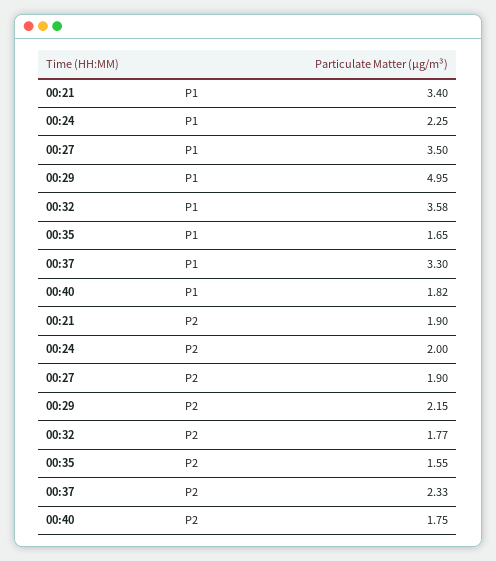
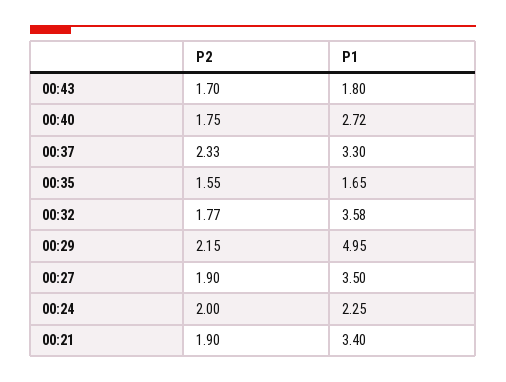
  {
    "00:21": {
      "P1": 3.4,
      "P2": 1.9
    },
    "00:24": {
      "P1": 2.25,
      "P2": 2
    },
    "00:27": {
      "P1": 3.5,
      "P2": 1.9
    },
    "00:29": {
      "P1": 4.95,
      "P2": 2.15
    },
    "00:32": {
      "P1": 3.58,
      "P2": 1.77
    },
    "00:35": {
      "P1": 1.65,
      "P2": 1.55
    },
    "00:37": {
      "P1": 3.3,
      "P2": 2.33
    },
    "00:40": {
-     "P1": 1.82,
+     "P1": 2.72,
      "P2": 1.75
-   }
+   },
+   "00:43": {
+     "P2": 1.7,
+     "P1": 1.8
+   }
  }

